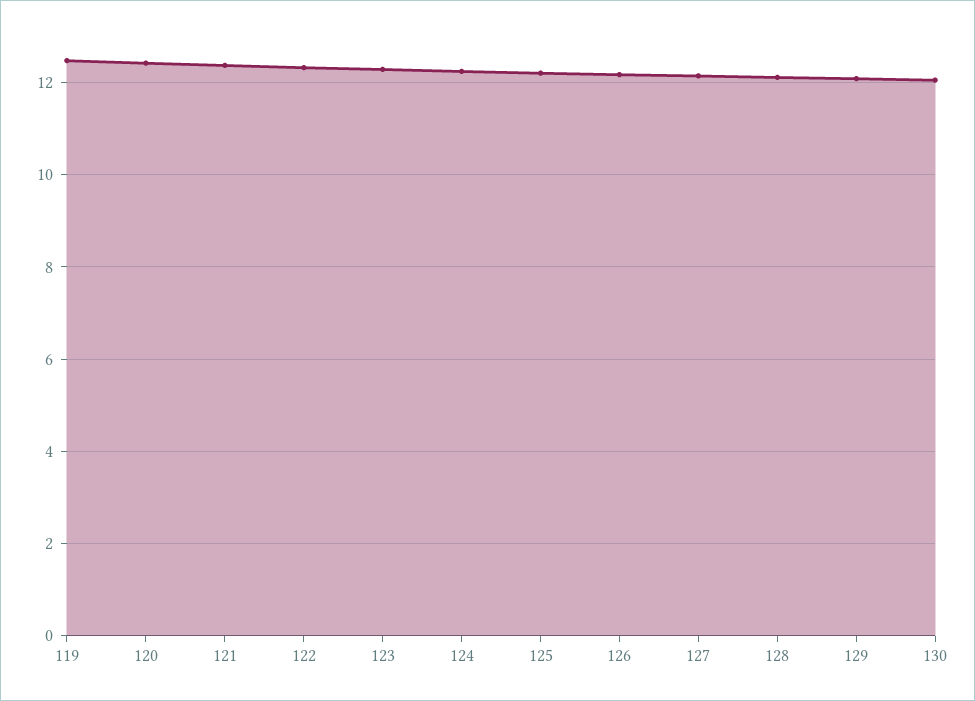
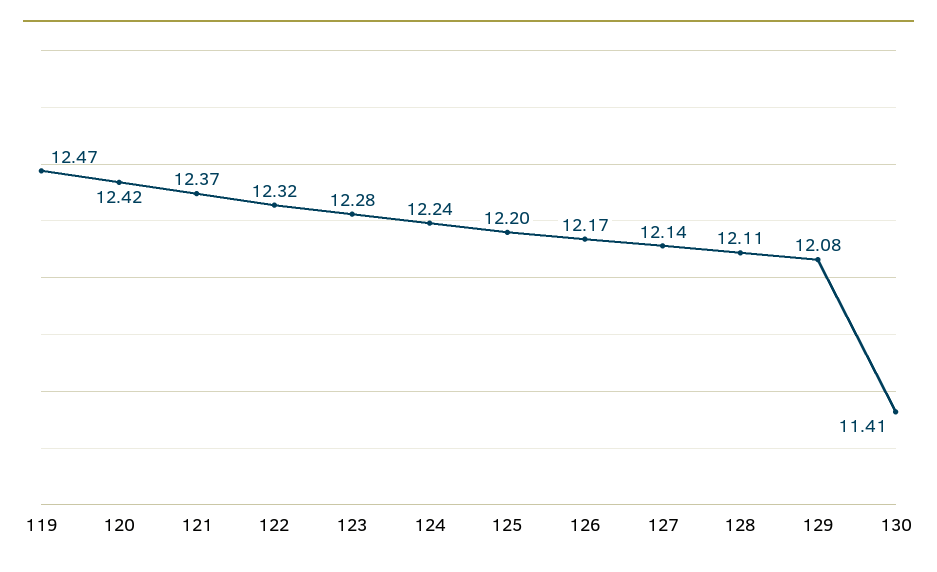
  {
    "119": 12.47,
    "120": 12.42,
    "121": 12.37,
    "122": 12.32,
    "123": 12.28,
    "124": 12.24,
    "125": 12.2,
    "126": 12.17,
    "127": 12.14,
    "128": 12.11,
    "129": 12.08,
-   "130": 12
+   "130": 11.41
  }

